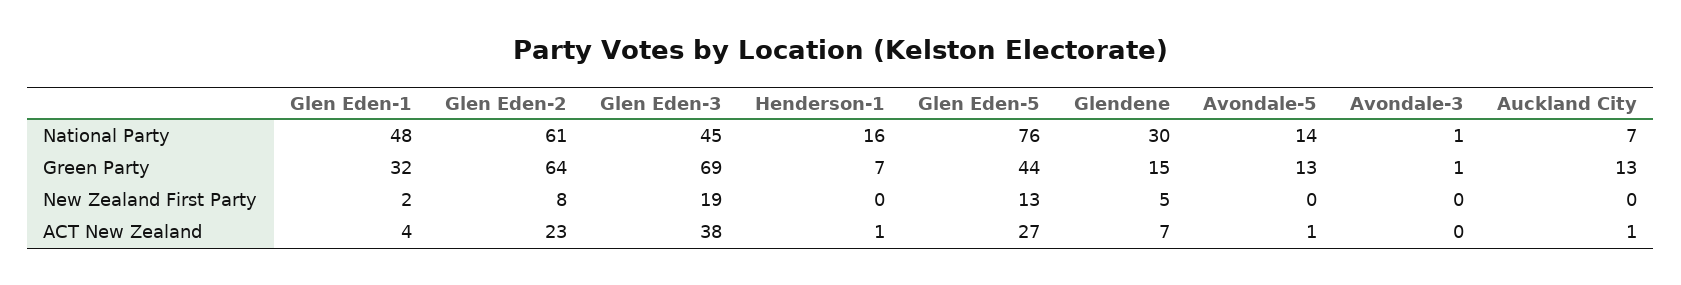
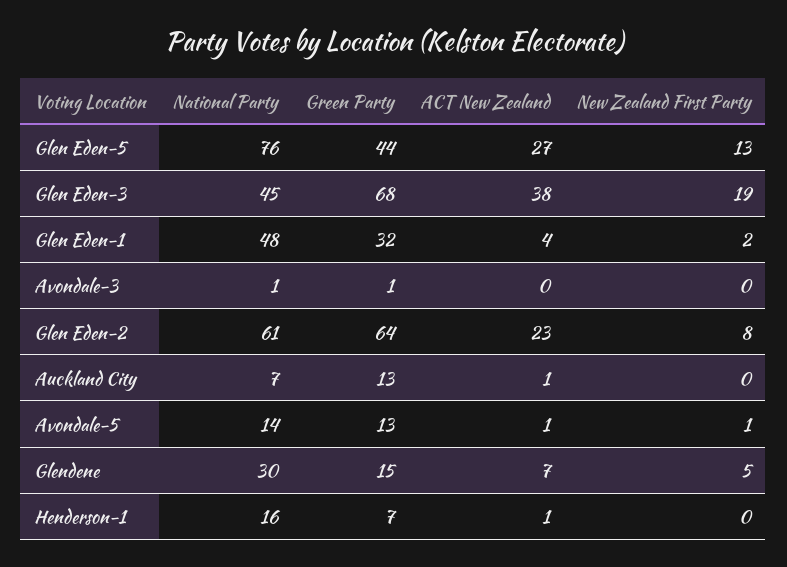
  {
    "Glen Eden-1": {
      "National Party": 48,
      "Green Party": 32,
      "New Zealand First Party": 2,
      "ACT New Zealand": 4
    },
    "Glen Eden-2": {
      "National Party": 61,
      "Green Party": 64,
      "New Zealand First Party": 8,
      "ACT New Zealand": 23
    },
    "Glen Eden-3": {
      "National Party": 45,
-     "Green Party": 69,
+     "Green Party": 68,
      "New Zealand First Party": 19,
      "ACT New Zealand": 38
    },
    "Henderson-1": {
      "National Party": 16,
      "Green Party": 7,
      "New Zealand First Party": 0,
      "ACT New Zealand": 1
    },
    "Glen Eden-5": {
      "National Party": 76,
      "Green Party": 44,
      "New Zealand First Party": 13,
      "ACT New Zealand": 27
    },
    "Glendene": {
      "National Party": 30,
      "Green Party": 15,
      "New Zealand First Party": 5,
      "ACT New Zealand": 7
    },
    "Avondale-5": {
      "National Party": 14,
      "Green Party": 13,
-     "New Zealand First Party": 0,
+     "New Zealand First Party": 1,
      "ACT New Zealand": 1
    },
    "Avondale-3": {
      "National Party": 1,
      "Green Party": 1,
      "New Zealand First Party": 0,
      "ACT New Zealand": 0
    },
    "Auckland City": {
      "National Party": 7,
      "Green Party": 13,
      "New Zealand First Party": 0,
      "ACT New Zealand": 1
    }
  }

